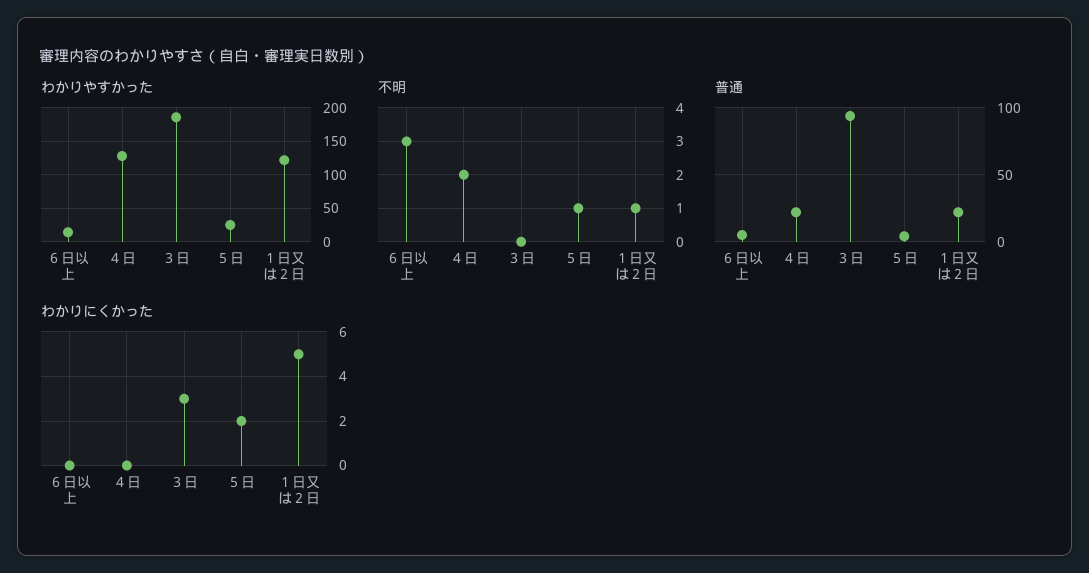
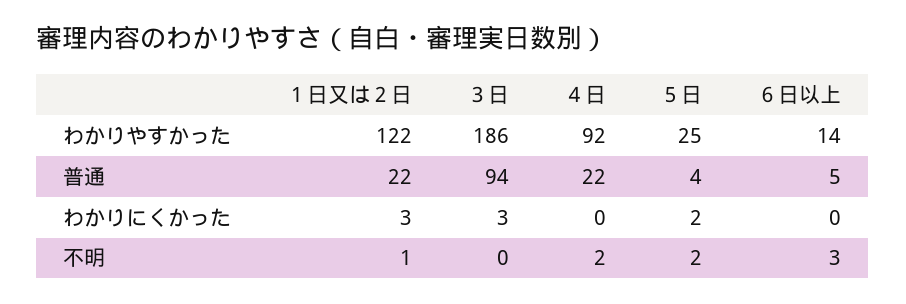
  {
    "わかりやすかった": {
      "６日以上": 14,
-     "４日": 130,
+     "４日": 92,
      "３日": 186,
      "５日": 25,
      "１日又は２日": 122
    },
    "不明": {
      "６日以上": 3,
      "４日": 2,
      "３日": 0,
-     "５日": 1,
+     "５日": 2,
      "１日又は２日": 1
    },
    "普通": {
      "６日以上": 5,
      "４日": 22,
      "３日": 94,
      "５日": 4,
      "１日又は２日": 22
    },
    "わかりにくかった": {
      "６日以上": 0,
      "４日": 0,
      "３日": 3,
      "５日": 2,
-     "１日又は２日": 5
+     "１日又は２日": 3
    }
  }

